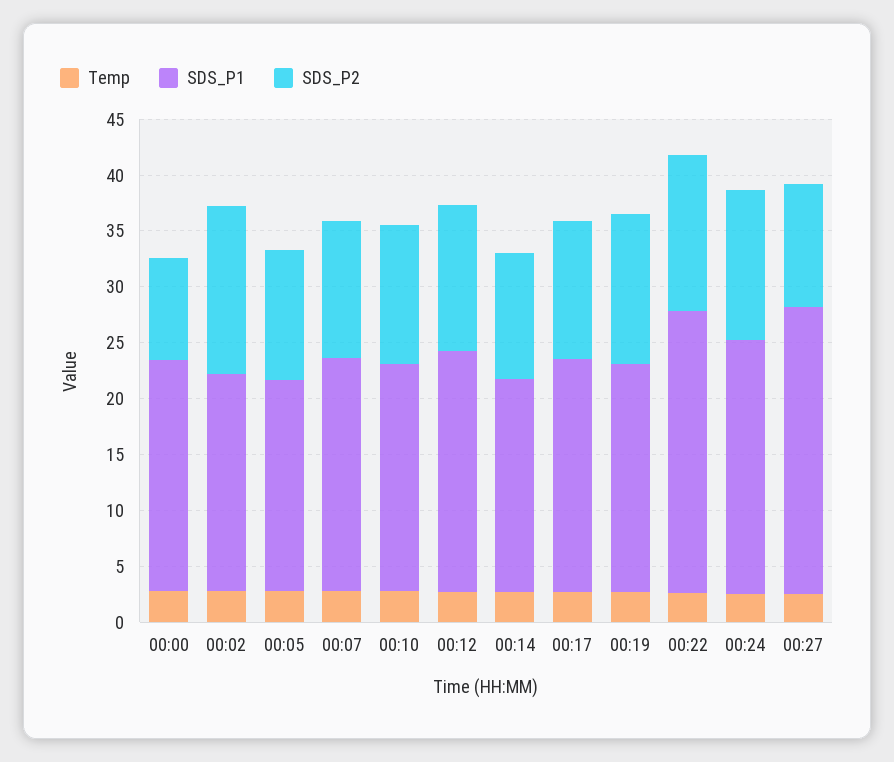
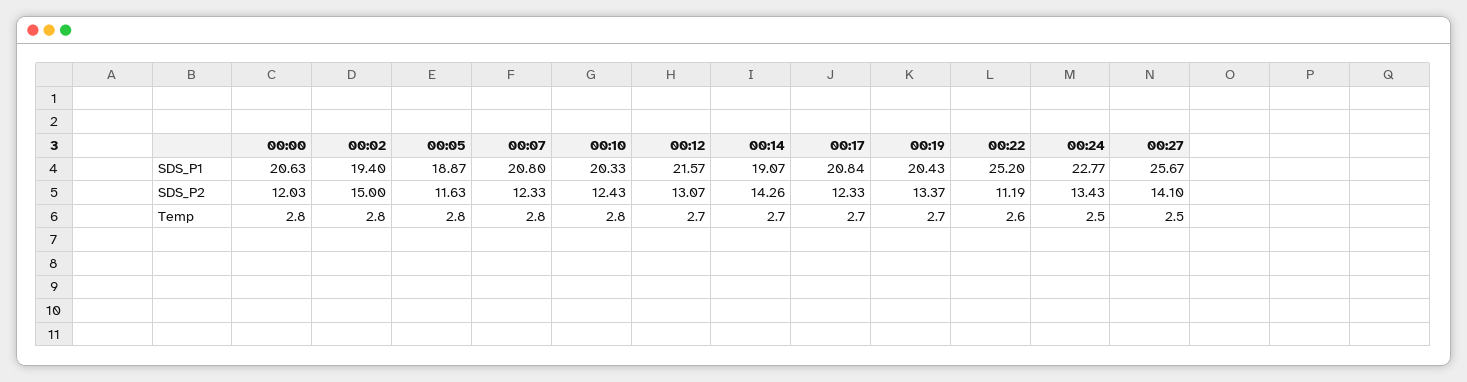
  {
    "Temp": {
      "00:00": 2.8,
      "00:02": 2.8,
      "00:05": 2.8,
      "00:07": 2.8,
      "00:10": 2.8,
      "00:12": 2.7,
      "00:14": 2.7,
      "00:17": 2.7,
      "00:19": 2.7,
      "00:22": 2.6,
      "00:24": 2.5,
      "00:27": 2.5
    },
    "SDS_P1": {
      "00:00": 20.63,
      "00:02": 19.4,
      "00:05": 18.87,
      "00:07": 20.8,
      "00:10": 20.33,
      "00:12": 21.57,
      "00:14": 19.07,
      "00:17": 20.84,
      "00:19": 20.43,
      "00:22": 25.2,
      "00:24": 22.77,
      "00:27": 25.67
    },
    "SDS_P2": {
-     "00:00": 9,
+     "00:00": 12.03,
      "00:02": 15,
      "00:05": 11.63,
      "00:07": 12.33,
      "00:10": 12.43,
      "00:12": 13.07,
-     "00:14": 11,
+     "00:14": 14.26,
      "00:17": 12.33,
      "00:19": 13.37,
-     "00:22": 14,
+     "00:22": 11.19,
      "00:24": 13.43,
-     "00:27": 11
+     "00:27": 14.1
    }
  }

